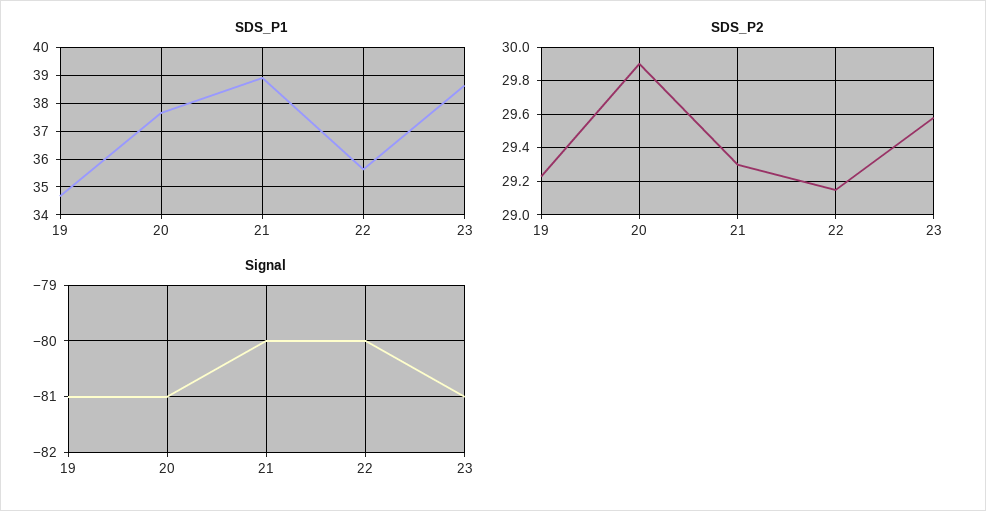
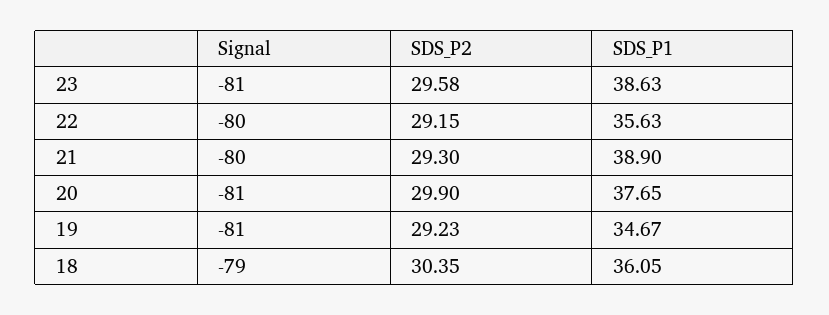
  {
    "SDS_P1": {
      "19": 34.67,
      "20": 37.65,
      "21": 38.9,
      "22": 35.63,
-     "23": 38.63
+     "23": 38.63,
+     "18": 36.05
    },
    "SDS_P2": {
      "19": 29.23,
      "20": 29.9,
      "21": 29.3,
      "22": 29.15,
-     "23": 29.58
+     "23": 29.58,
+     "18": 30.35
    },
    "Signal": {
      "19": -81,
      "20": -81,
      "21": -80,
      "22": -80,
-     "23": -81
+     "23": -81,
+     "18": -79
    }
  }

